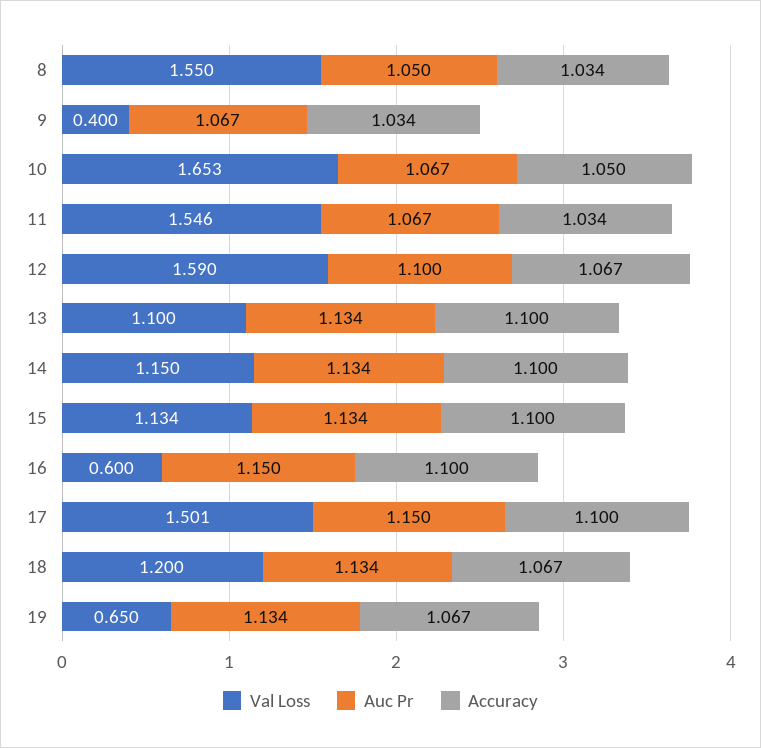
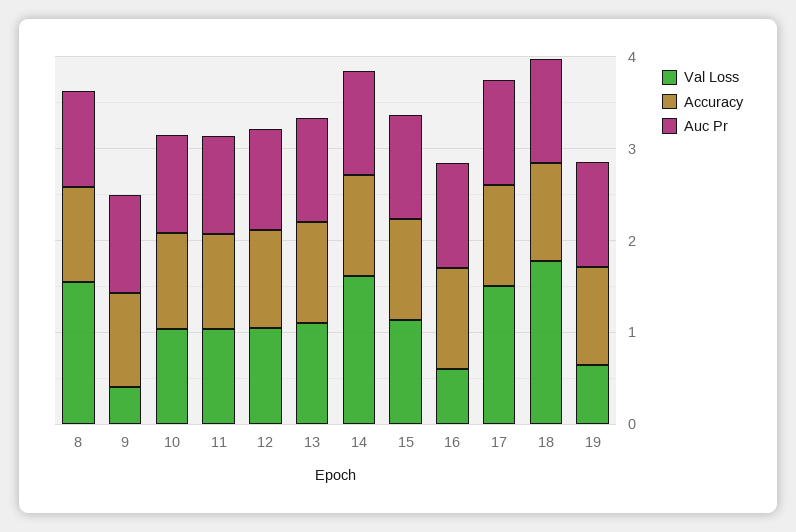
  {
    "Val Loss": {
      "8": 1.55,
      "9": 0.4,
-     "10": 1.653,
+     "10": 1,
-     "11": 1.546,
+     "11": 1,
-     "12": 1.59,
+     "12": 1,
      "13": 1.1,
-     "14": 1.15,
+     "14": 1.6,
      "15": 1.134,
      "16": 0.6,
      "17": 1.501,
-     "18": 1.2,
+     "18": 1.8,
      "19": 0.65
    },
    "Auc Pr": {
      "8": 1.05,
      "9": 1.067,
      "10": 1.067,
      "11": 1.067,
      "12": 1.1,
      "13": 1.134,
      "14": 1.134,
      "15": 1.134,
      "16": 1.15,
      "17": 1.15,
      "18": 1.134,
      "19": 1.134
    },
    "Accuracy": {
      "8": 1.034,
      "9": 1.034,
      "10": 1.05,
      "11": 1.034,
      "12": 1.067,
      "13": 1.1,
      "14": 1.1,
      "15": 1.1,
      "16": 1.1,
      "17": 1.1,
      "18": 1.067,
      "19": 1.067
    }
  }

